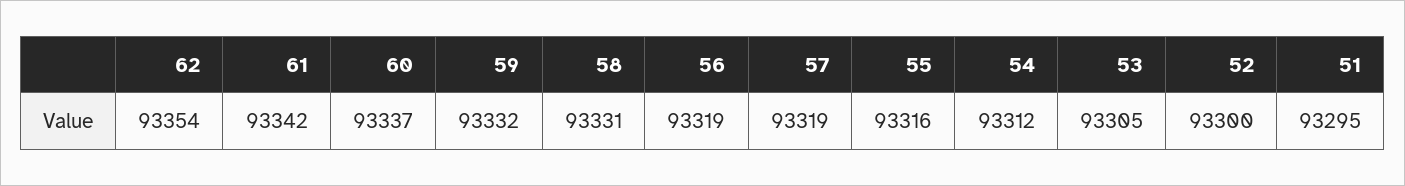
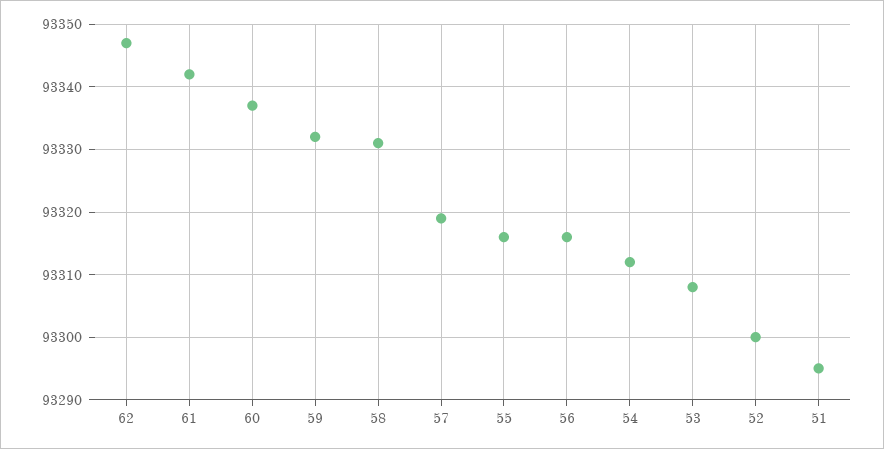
  {
-   "62": 93354,
+   "62": 93347,
    "61": 93342,
    "60": 93337,
    "59": 93332,
    "58": 93331,
-   "56": 93319,
+   "56": 93316,
    "57": 93319,
    "55": 93316,
    "54": 93312,
-   "53": 93305,
+   "53": 93308,
    "52": 93300,
    "51": 93295
  }

